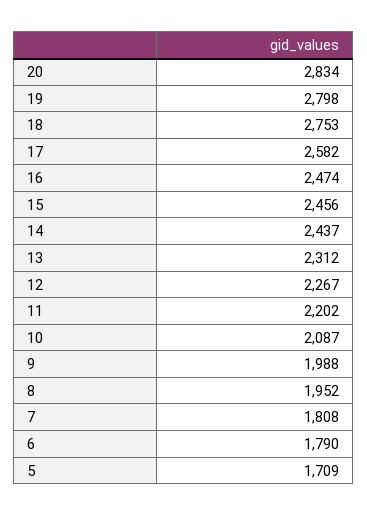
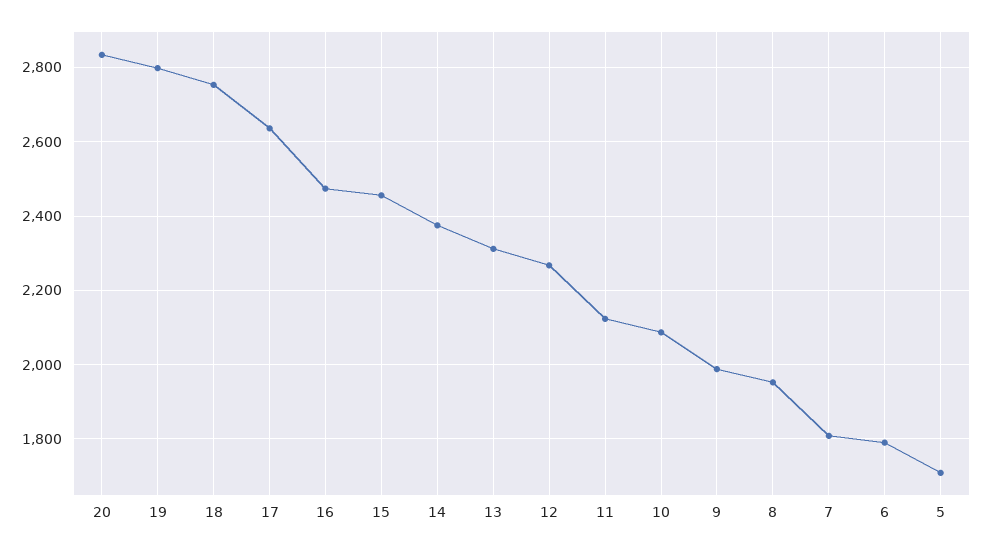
  {
    "20": 2834,
    "19": 2798,
    "18": 2753,
-   "17": 2582,
+   "17": 2640,
    "16": 2474,
    "15": 2456,
-   "14": 2437,
+   "14": 2380,
    "13": 2312,
    "12": 2267,
-   "11": 2202,
+   "11": 2120,
    "10": 2087,
    "9": 1988,
    "8": 1952,
    "7": 1808,
    "6": 1790,
    "5": 1709
  }

